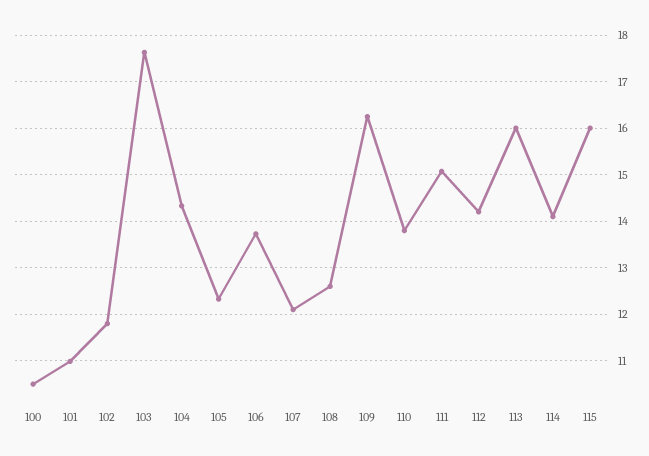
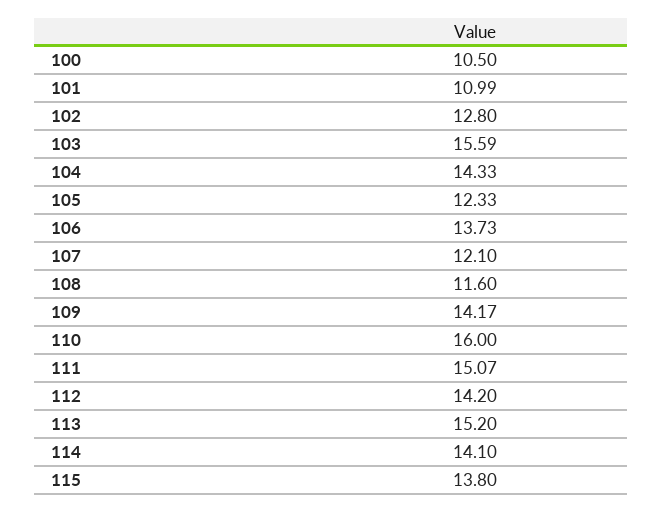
  {
    "100": 10.5,
    "101": 10.99,
-   "102": 11.8,
+   "102": 12.8,
-   "103": 17.6,
+   "103": 15.59,
    "104": 14.33,
    "105": 12.33,
    "106": 13.73,
    "107": 12.1,
-   "108": 12.6,
+   "108": 11.6,
-   "109": 16.2,
+   "109": 14.17,
-   "110": 13.8,
+   "110": 16,
    "111": 15.07,
    "112": 14.2,
-   "113": 16,
+   "113": 15.2,
    "114": 14.1,
-   "115": 16
+   "115": 13.8
  }

